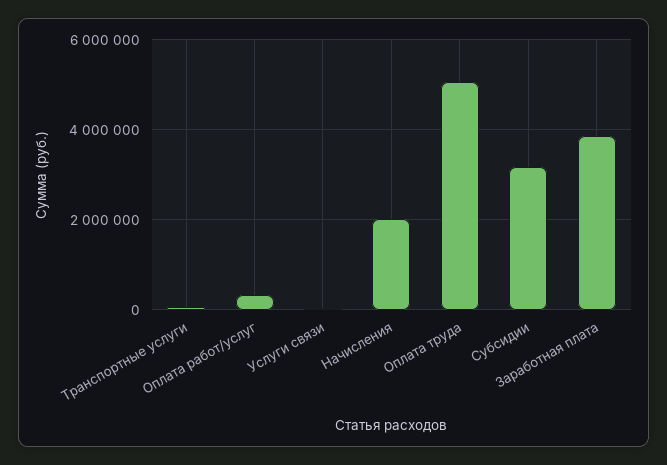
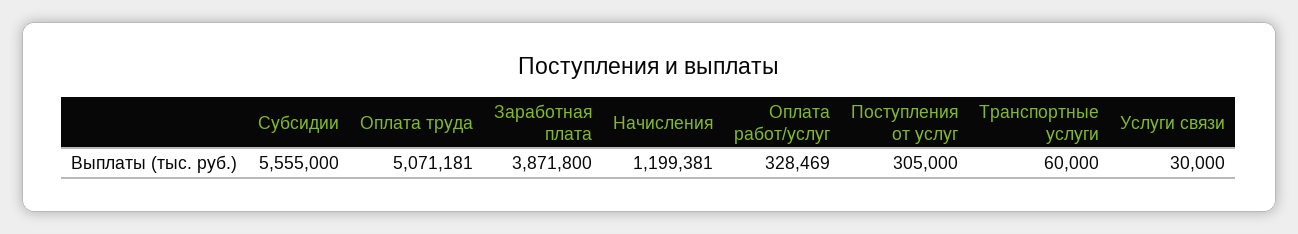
  {
    "Транспортные услуги": 60000,
    "Оплата работ/услуг": 328469,
    "Услуги связи": 30000,
-   "Начисления": 2000000,
+   "Начисления": 1199381,
    "Оплата труда": 5071181,
-   "Субсидии": 3200000,
+   "Субсидии": 5555000,
-   "Заработная плата": 3871800
+   "Заработная плата": 3871800,
+   "Поступления от услуг": 305000
  }

